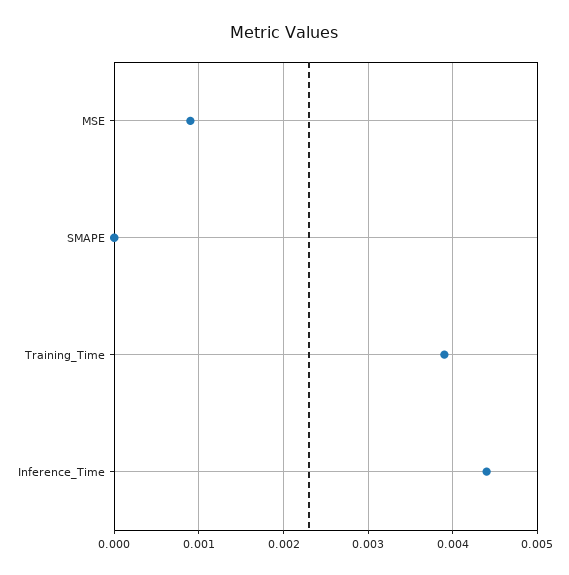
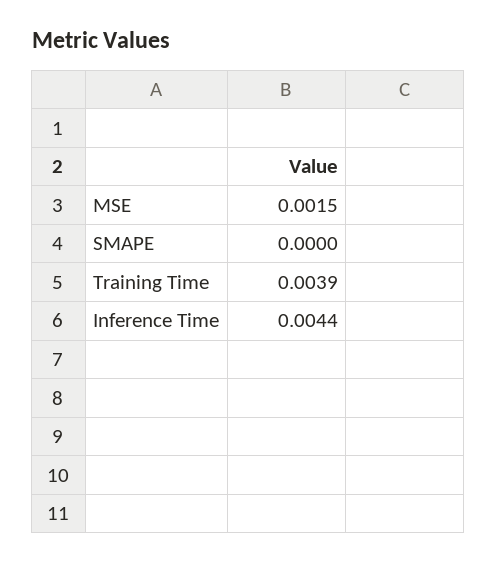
  {
-   "MSE": 0.0009,
+   "MSE": 0.0015,
    "SMAPE": 0,
    "Training_Time": 0.0039,
    "Inference_Time": 0.0044
  }

